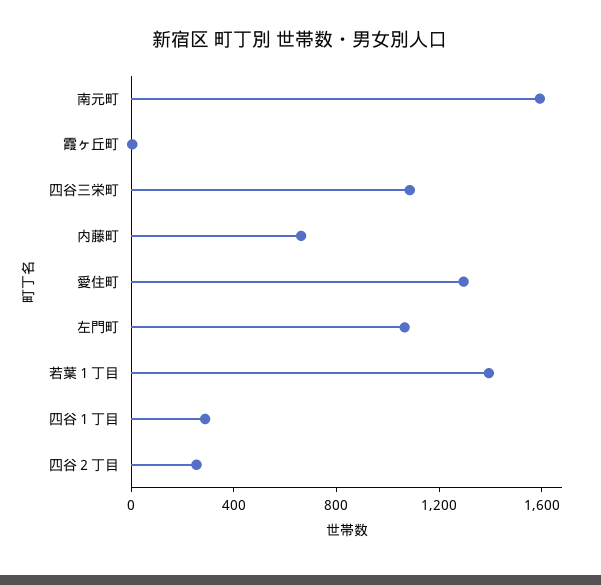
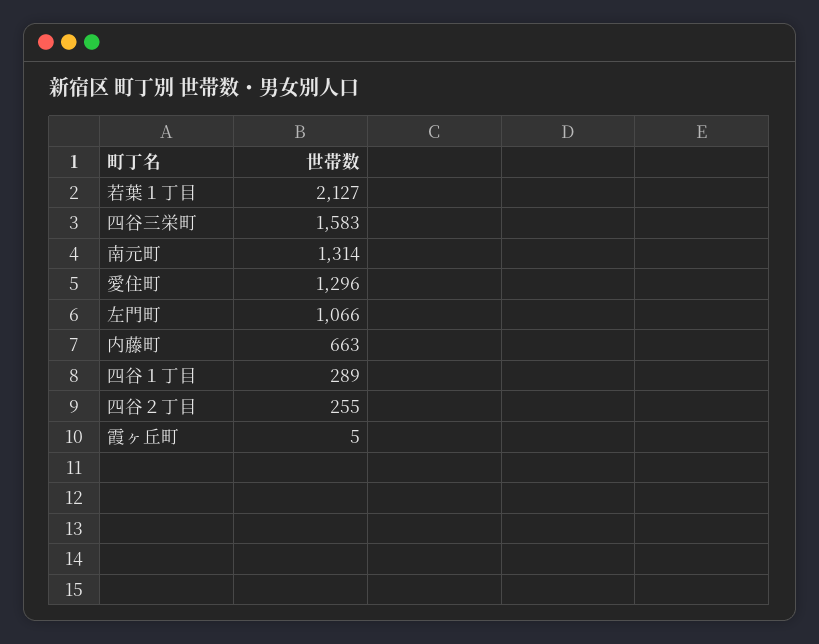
  {
-   "南元町": 1600,
+   "南元町": 1314,
    "霞ヶ丘町": 5,
-   "四谷三栄町": 1100,
+   "四谷三栄町": 1583,
    "内藤町": 663,
    "愛住町": 1296,
    "左門町": 1066,
-   "若葉１丁目": 1400,
+   "若葉１丁目": 2127,
    "四谷１丁目": 289,
    "四谷２丁目": 255
  }

